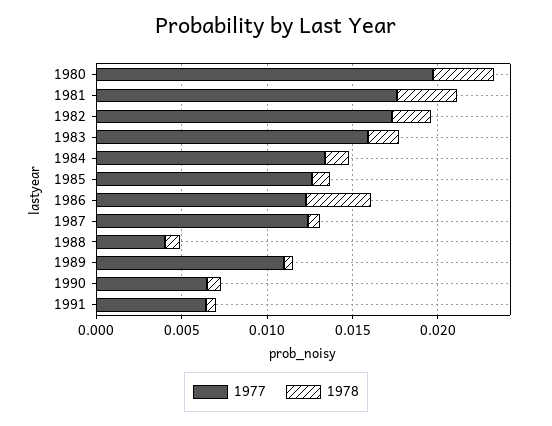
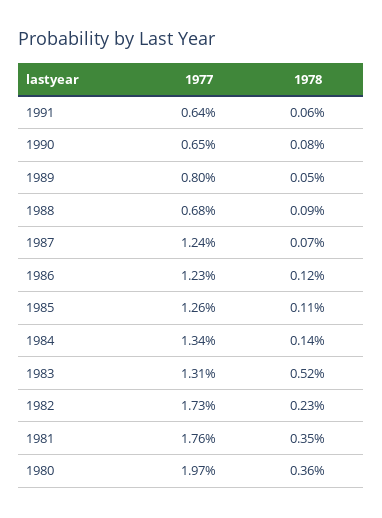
  {
    "1977": {
      "1980": 0.0197,
      "1981": 0.0176,
      "1982": 0.0173,
-     "1983": 0.016,
+     "1983": 0.0131,
      "1984": 0.0134,
      "1985": 0.0126,
      "1986": 0.0123,
      "1987": 0.0124,
-     "1988": 0.004,
+     "1988": 0.0068,
-     "1989": 0.011,
+     "1989": 0.008,
      "1990": 0.0065,
      "1991": 0.0064
    },
    "1978": {
      "1980": 0.0036,
      "1981": 0.0035,
      "1982": 0.0023,
-     "1983": 0.002,
+     "1983": 0.0052,
      "1984": 0.0014,
      "1985": 0.0011,
-     "1986": 0.004,
+     "1986": 0.0012,
      "1987": 0.0007,
      "1988": 0.0009,
      "1989": 0.0005,
      "1990": 0.0008,
      "1991": 0.0006
    }
  }

